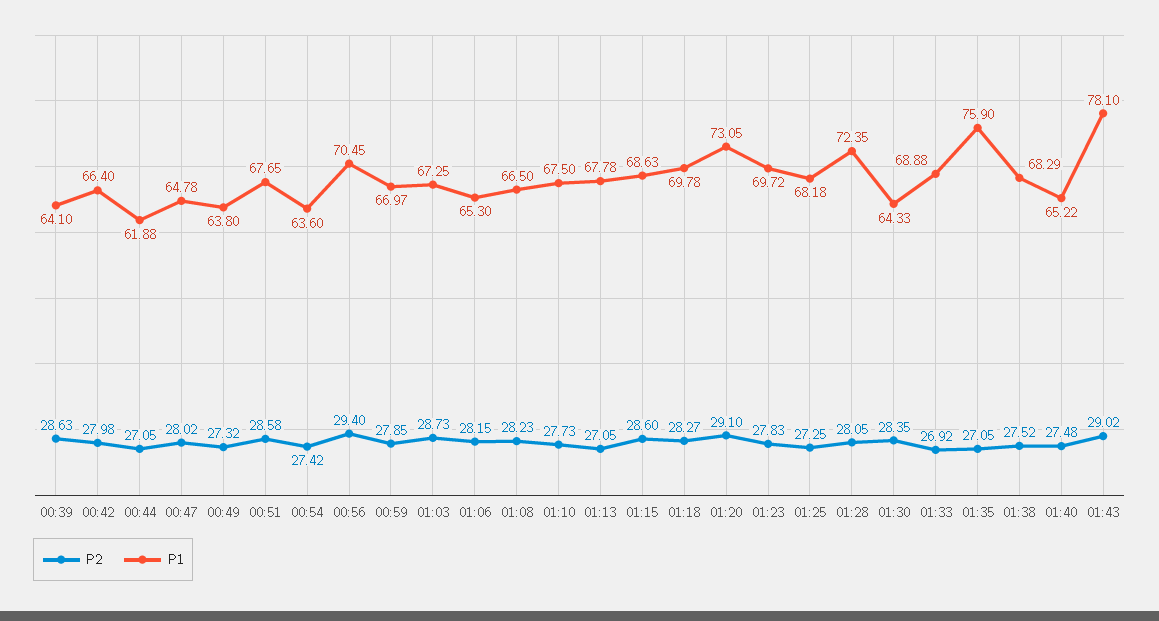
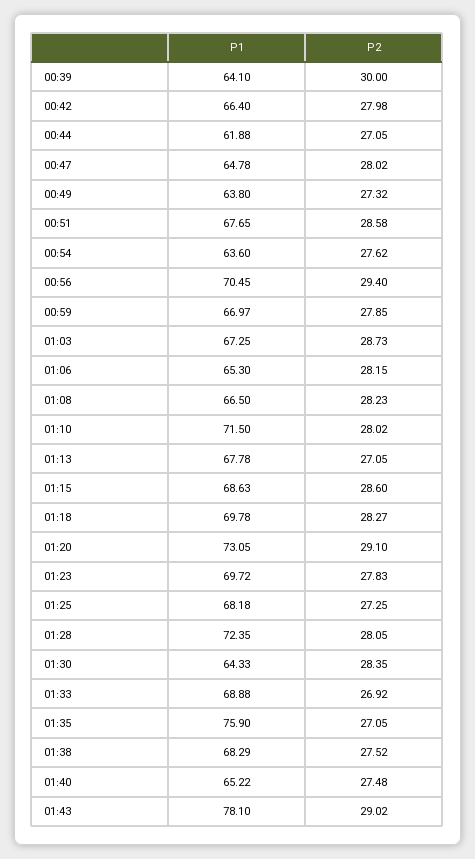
  {
    "P2": {
-     "00:39": 28.63,
+     "00:39": 30,
      "00:42": 27.98,
      "00:44": 27.05,
      "00:47": 28.02,
      "00:49": 27.32,
      "00:51": 28.58,
-     "00:54": 27.42,
+     "00:54": 27.62,
      "00:56": 29.4,
      "00:59": 27.85,
      "01:03": 28.73,
      "01:06": 28.15,
      "01:08": 28.23,
-     "01:10": 27.73,
+     "01:10": 28.02,
      "01:13": 27.05,
      "01:15": 28.6,
      "01:18": 28.27,
      "01:20": 29.1,
      "01:23": 27.83,
      "01:25": 27.25,
      "01:28": 28.05,
      "01:30": 28.35,
      "01:33": 26.92,
      "01:35": 27.05,
      "01:38": 27.52,
      "01:40": 27.48,
      "01:43": 29.02
    },
    "P1": {
      "00:39": 64.1,
      "00:42": 66.4,
      "00:44": 61.88,
      "00:47": 64.78,
      "00:49": 63.8,
      "00:51": 67.65,
      "00:54": 63.6,
      "00:56": 70.45,
      "00:59": 66.97,
      "01:03": 67.25,
      "01:06": 65.3,
      "01:08": 66.5,
-     "01:10": 67.5,
+     "01:10": 71.5,
      "01:13": 67.78,
      "01:15": 68.63,
      "01:18": 69.78,
      "01:20": 73.05,
      "01:23": 69.72,
      "01:25": 68.18,
      "01:28": 72.35,
      "01:30": 64.33,
      "01:33": 68.88,
      "01:35": 75.9,
      "01:38": 68.29,
      "01:40": 65.22,
      "01:43": 78.1
    }
  }

